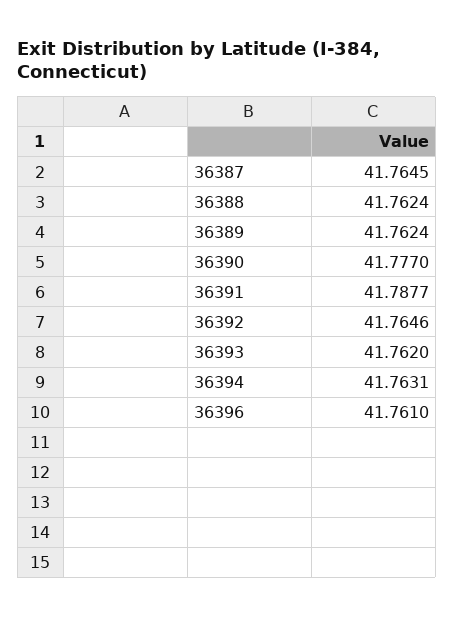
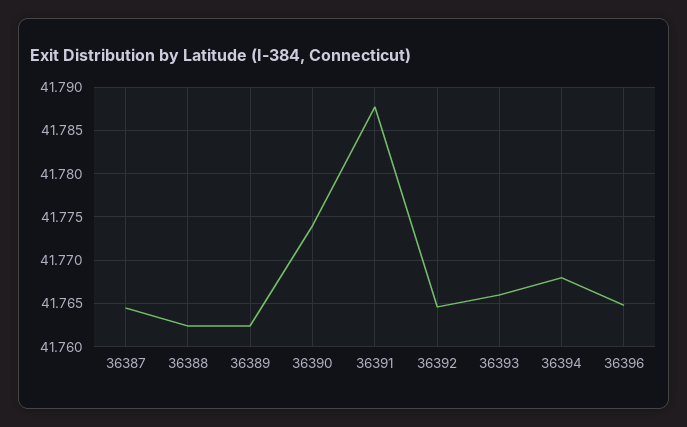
  {
    "36387": 41.7645,
    "36388": 41.7624,
    "36389": 41.7624,
-   "36390": 41.777,
+   "36390": 41.774,
    "36391": 41.7877,
    "36392": 41.7646,
-   "36393": 41.762,
+   "36393": 41.766,
-   "36394": 41.7631,
+   "36394": 41.768,
-   "36396": 41.761
+   "36396": 41.765
  }

